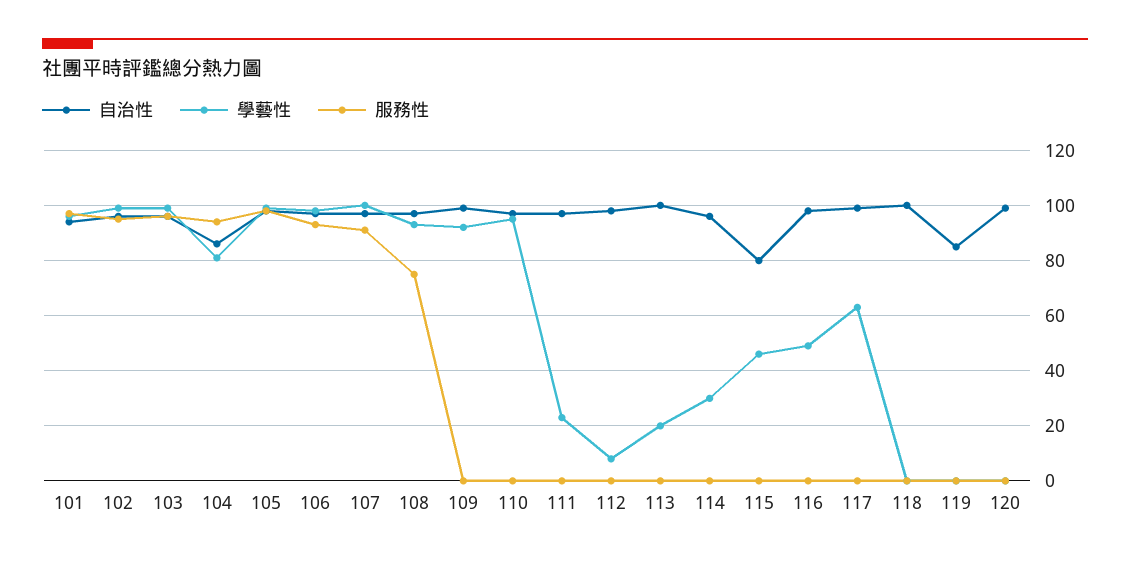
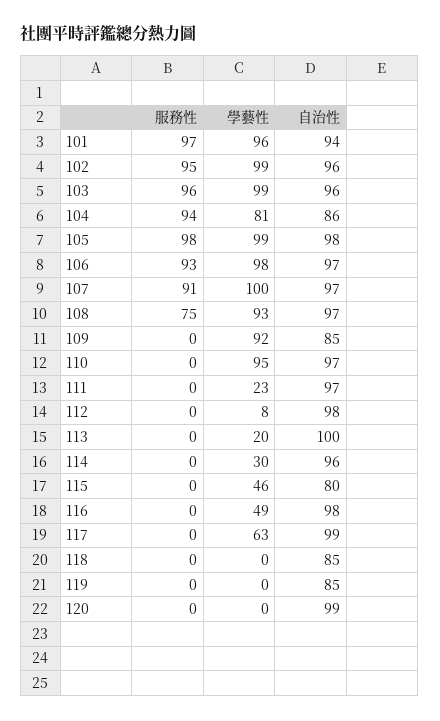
  {
    "自治性": {
      "101": 94,
      "102": 96,
      "103": 96,
      "104": 86,
      "105": 98,
      "106": 97,
      "107": 97,
      "108": 97,
-     "109": 100,
+     "109": 85,
      "110": 97,
      "111": 97,
      "112": 98,
      "113": 100,
      "114": 96,
      "115": 80,
      "116": 98,
      "117": 99,
-     "118": 100,
+     "118": 85,
      "119": 85,
      "120": 99
    },
    "學藝性": {
      "101": 96,
      "102": 99,
      "103": 99,
      "104": 81,
      "105": 99,
      "106": 98,
      "107": 100,
      "108": 93,
      "109": 92,
      "110": 95,
      "111": 23,
      "112": 8,
      "113": 20,
      "114": 30,
      "115": 46,
      "116": 49,
      "117": 63,
      "118": 0,
      "119": 0,
      "120": 0
    },
    "服務性": {
      "101": 97,
      "102": 95,
      "103": 96,
      "104": 94,
      "105": 98,
      "106": 93,
      "107": 91,
      "108": 75,
      "109": 0,
      "110": 0,
      "111": 0,
      "112": 0,
      "113": 0,
      "114": 0,
      "115": 0,
      "116": 0,
      "117": 0,
      "118": 0,
      "119": 0,
      "120": 0
    }
  }

